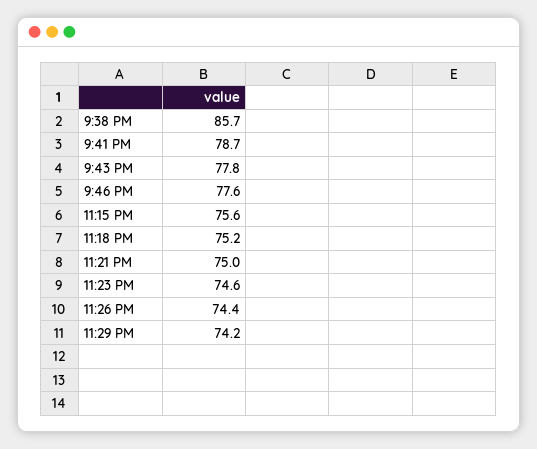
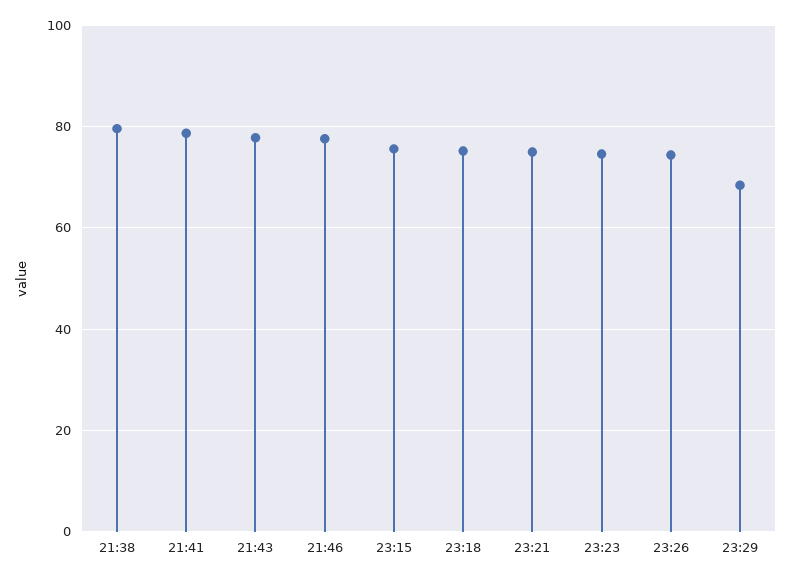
  {
-   "9:38 PM": 85.7,
+   "9:38 PM": 80,
    "9:41 PM": 78.7,
    "9:43 PM": 77.8,
    "9:46 PM": 77.6,
    "11:15 PM": 75.6,
    "11:18 PM": 75.2,
    "11:21 PM": 75,
    "11:23 PM": 74.6,
    "11:26 PM": 74.4,
-   "11:29 PM": 74.2
+   "11:29 PM": 68
  }

